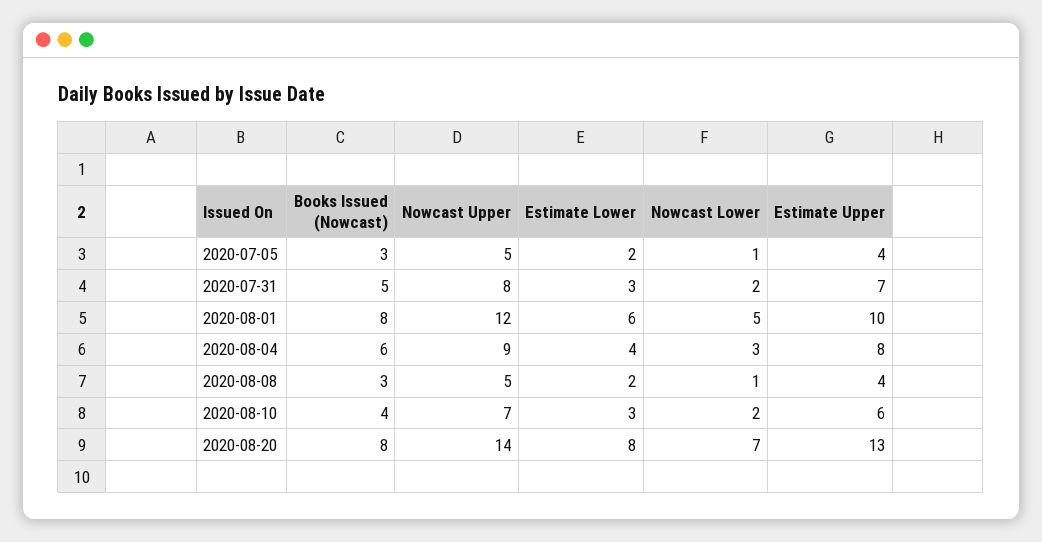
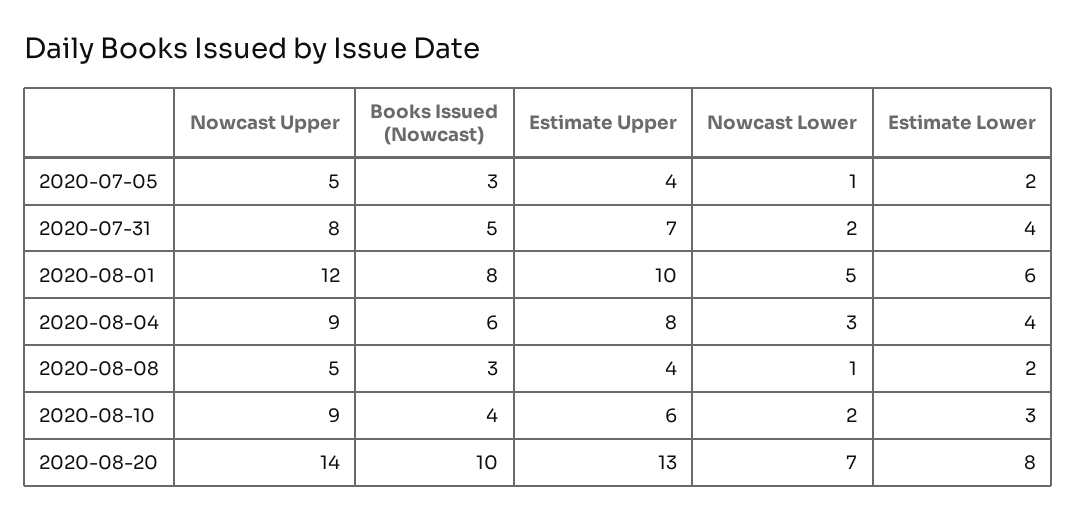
  {
    "Books Issued (Nowcast)": {
      "2020-07-05": 3,
      "2020-07-31": 5,
      "2020-08-01": 8,
      "2020-08-04": 6,
      "2020-08-08": 3,
      "2020-08-10": 4,
-     "2020-08-20": 8
+     "2020-08-20": 10
    },
    "Nowcast Upper": {
      "2020-07-05": 5,
      "2020-07-31": 8,
      "2020-08-01": 12,
      "2020-08-04": 9,
      "2020-08-08": 5,
-     "2020-08-10": 7,
+     "2020-08-10": 9,
      "2020-08-20": 14
    },
    "Estimate Lower": {
      "2020-07-05": 2,
-     "2020-07-31": 3,
+     "2020-07-31": 4,
      "2020-08-01": 6,
      "2020-08-04": 4,
      "2020-08-08": 2,
      "2020-08-10": 3,
      "2020-08-20": 8
    },
    "Nowcast Lower": {
      "2020-07-05": 1,
      "2020-07-31": 2,
      "2020-08-01": 5,
      "2020-08-04": 3,
      "2020-08-08": 1,
      "2020-08-10": 2,
      "2020-08-20": 7
    },
    "Estimate Upper": {
      "2020-07-05": 4,
      "2020-07-31": 7,
      "2020-08-01": 10,
      "2020-08-04": 8,
      "2020-08-08": 4,
      "2020-08-10": 6,
      "2020-08-20": 13
    }
  }

